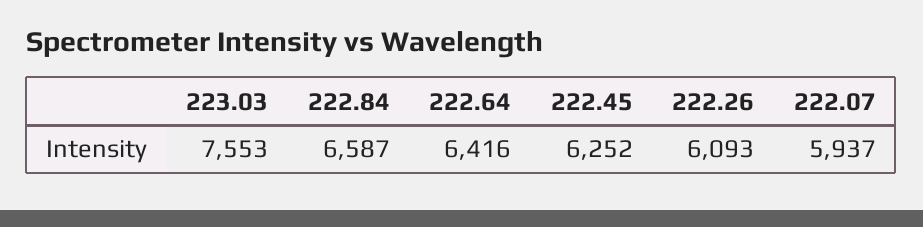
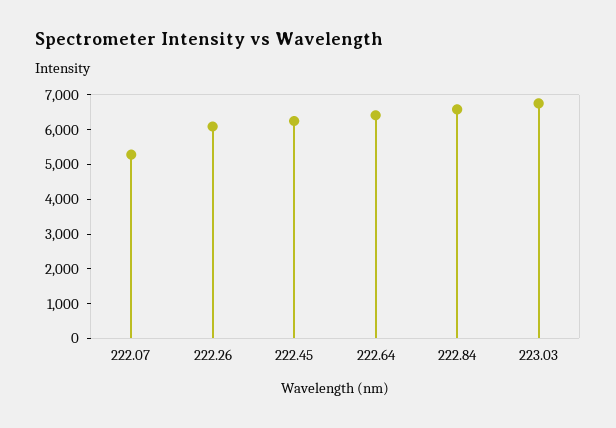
  {
-   "223.03": 7553,
+   "223.03": 6750,
    "222.84": 6587,
    "222.64": 6416,
    "222.45": 6252,
    "222.26": 6093,
-   "222.07": 5937
+   "222.07": 5250
  }

